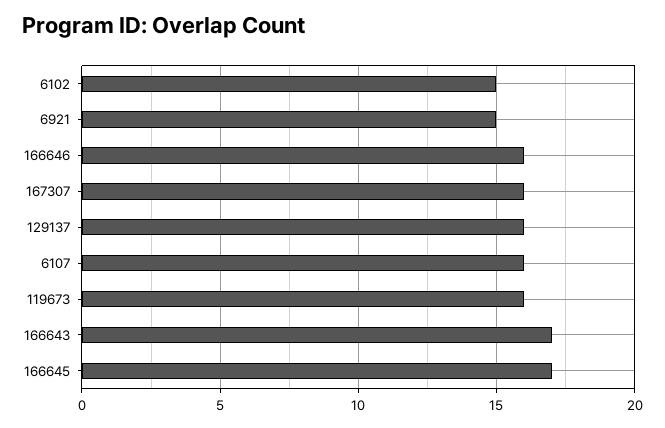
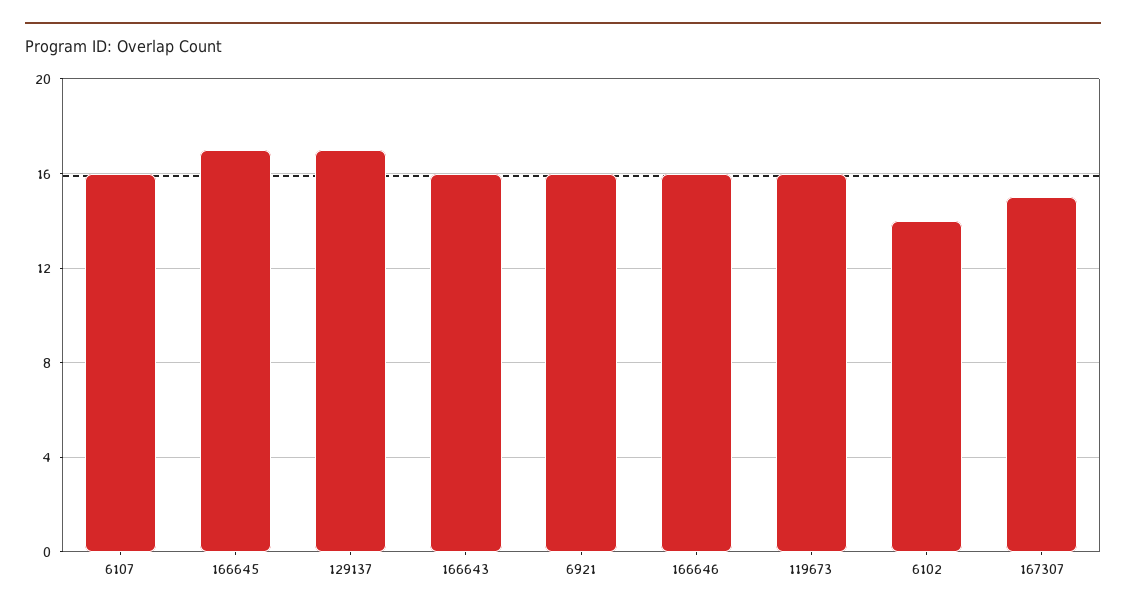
  {
-   "6102": 15,
+   "6102": 14,
-   "6921": 15,
+   "6921": 16,
    "166646": 16,
-   "167307": 16,
+   "167307": 15,
-   "129137": 16,
+   "129137": 17,
    "6107": 16,
    "119673": 16,
-   "166643": 17,
+   "166643": 16,
    "166645": 17
  }

